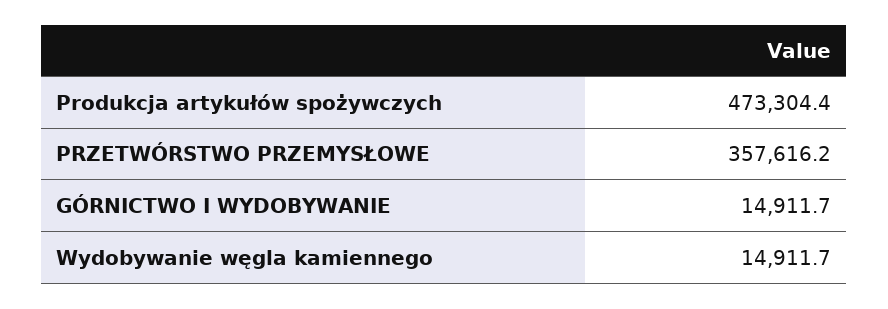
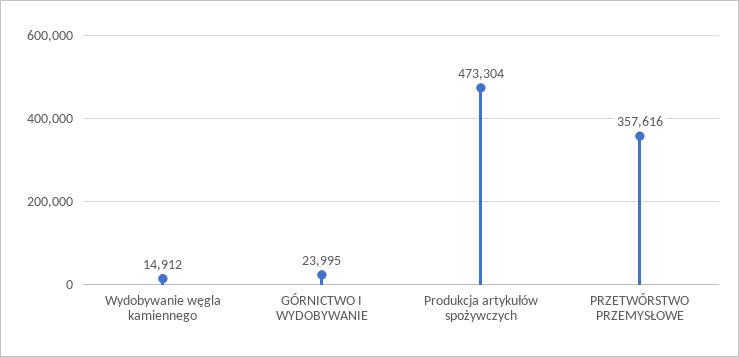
  {
    "Produkcja artykułów spożywczych": 473304.4,
    "PRZETWÓRSTWO PRZEMYSŁOWE": 357616.2,
-   "GÓRNICTWO I WYDOBYWANIE": 14911.7,
+   "GÓRNICTWO I WYDOBYWANIE": 23995,
    "Wydobywanie węgla kamiennego": 14911.7
  }

